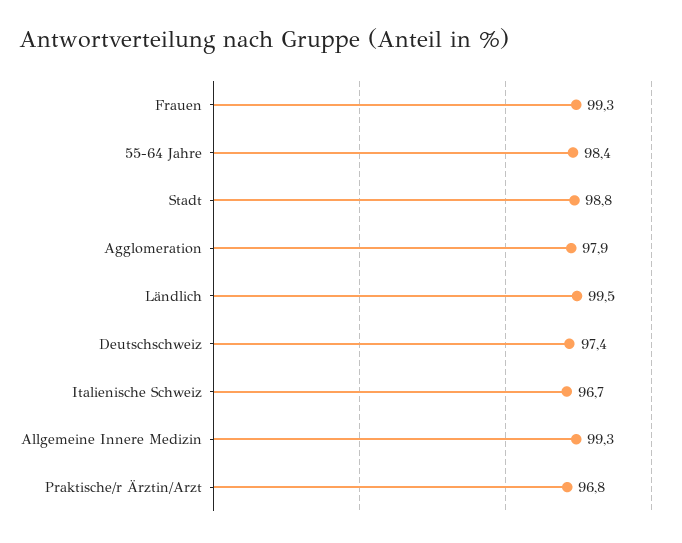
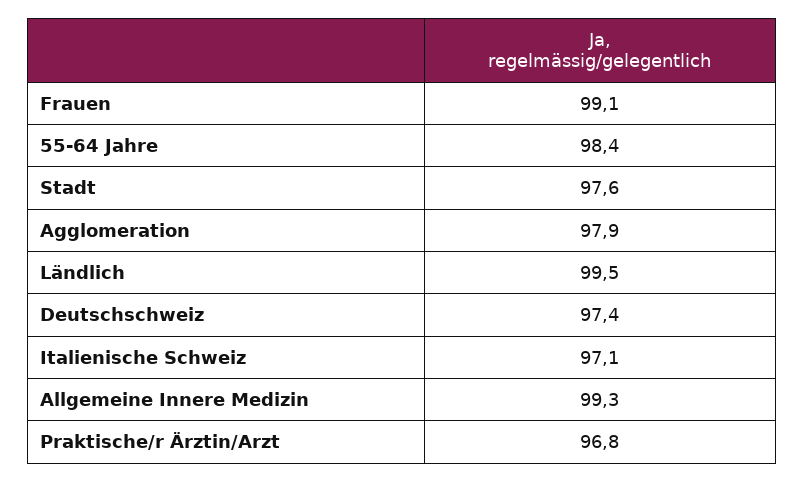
  {
-   "Frauen": 99.3,
+   "Frauen": 99.1,
    "55-64 Jahre": 98.4,
-   "Stadt": 98.8,
+   "Stadt": 97.6,
    "Agglomeration": 97.9,
    "Ländlich": 99.5,
    "Deutschschweiz": 97.4,
-   "Italienische Schweiz": 96.7,
+   "Italienische Schweiz": 97.1,
    "Allgemeine Innere Medizin": 99.3,
    "Praktische/r Ärztin/Arzt": 96.8
  }

